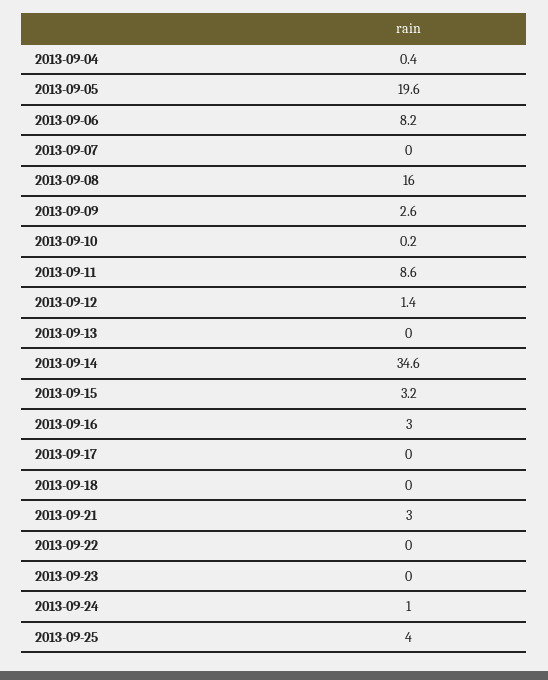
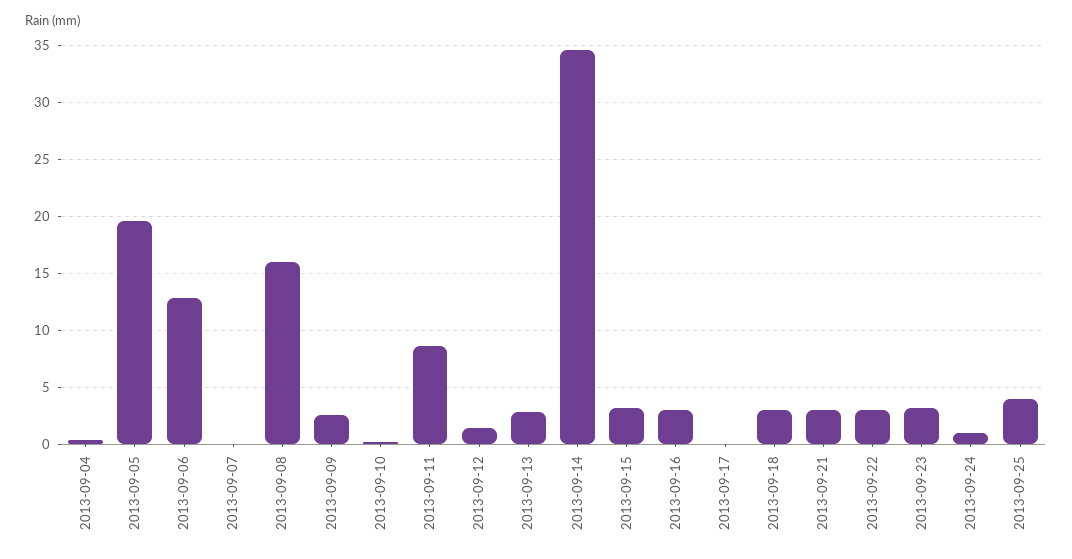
  {
    "2013-09-04": 0.4,
    "2013-09-05": 19.6,
-   "2013-09-06": 8.2,
+   "2013-09-06": 13,
    "2013-09-07": 0,
    "2013-09-08": 16,
    "2013-09-09": 2.6,
    "2013-09-10": 0.2,
    "2013-09-11": 8.6,
    "2013-09-12": 1.4,
-   "2013-09-13": 0,
+   "2013-09-13": 3,
    "2013-09-14": 34.6,
    "2013-09-15": 3.2,
    "2013-09-16": 3,
    "2013-09-17": 0,
-   "2013-09-18": 0,
+   "2013-09-18": 3,
    "2013-09-21": 3,
-   "2013-09-22": 0,
+   "2013-09-22": 3,
-   "2013-09-23": 0,
+   "2013-09-23": 3,
    "2013-09-24": 1,
    "2013-09-25": 4
  }

